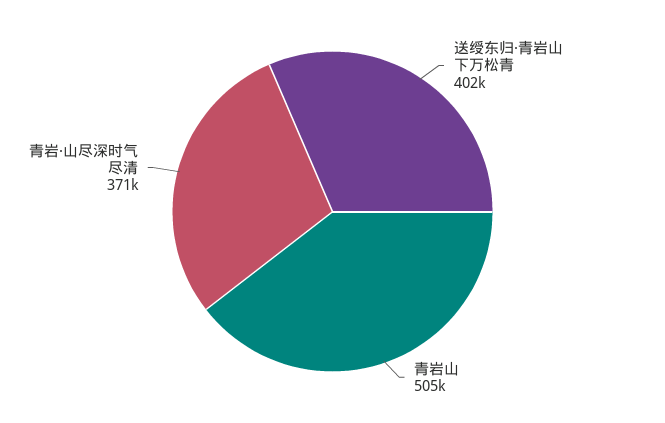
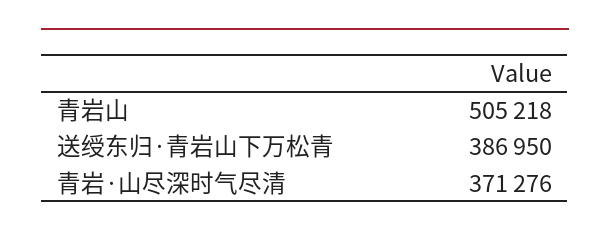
  {
-   "送绶东归·青岩山下万松青": 402000,
+   "送绶东归·青岩山下万松青": 386950,
    "青岩山": 505218,
    "青岩·山尽深时气尽清": 371276
  }

